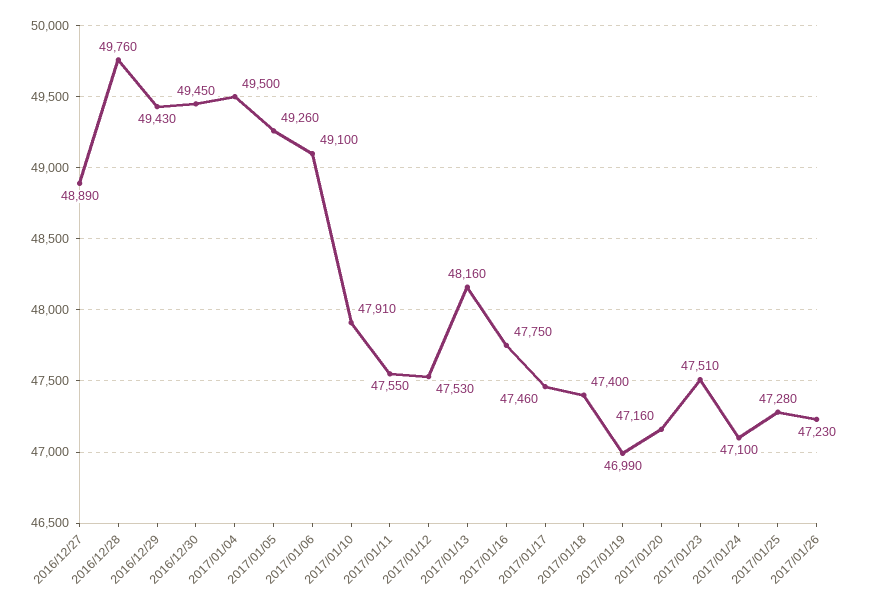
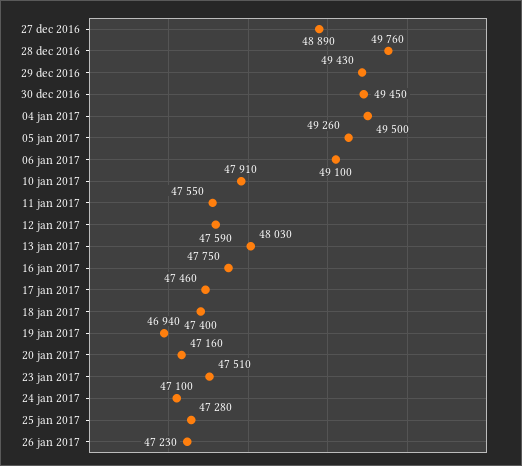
  {
    "2016/12/27": 48890,
    "2016/12/28": 49760,
    "2016/12/29": 49430,
    "2016/12/30": 49450,
    "2017/01/04": 49500,
    "2017/01/05": 49260,
    "2017/01/06": 49100,
    "2017/01/10": 47910,
    "2017/01/11": 47550,
-   "2017/01/12": 47530,
+   "2017/01/12": 47590,
-   "2017/01/13": 48160,
+   "2017/01/13": 48030,
    "2017/01/16": 47750,
    "2017/01/17": 47460,
    "2017/01/18": 47400,
-   "2017/01/19": 46990,
+   "2017/01/19": 46940,
    "2017/01/20": 47160,
    "2017/01/23": 47510,
    "2017/01/24": 47100,
    "2017/01/25": 47280,
    "2017/01/26": 47230
  }

